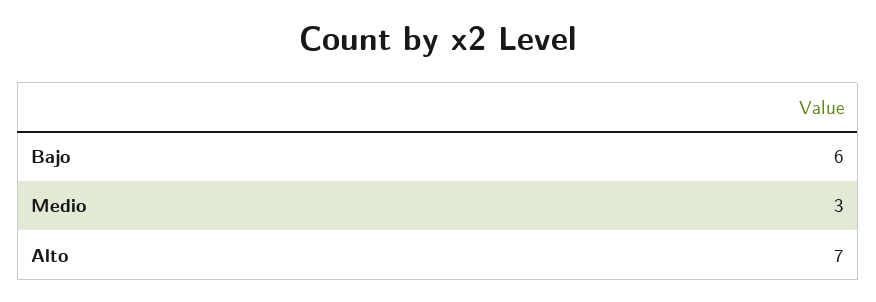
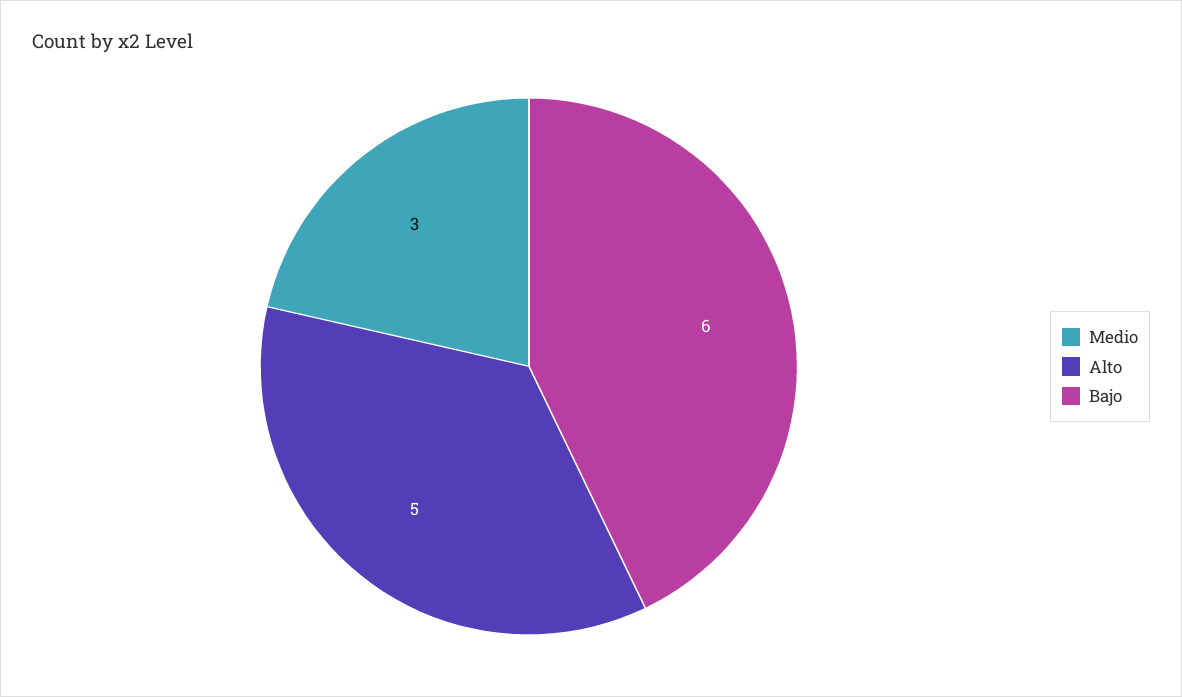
  {
    "Bajo": 6,
    "Medio": 3,
-   "Alto": 7
+   "Alto": 5
  }

